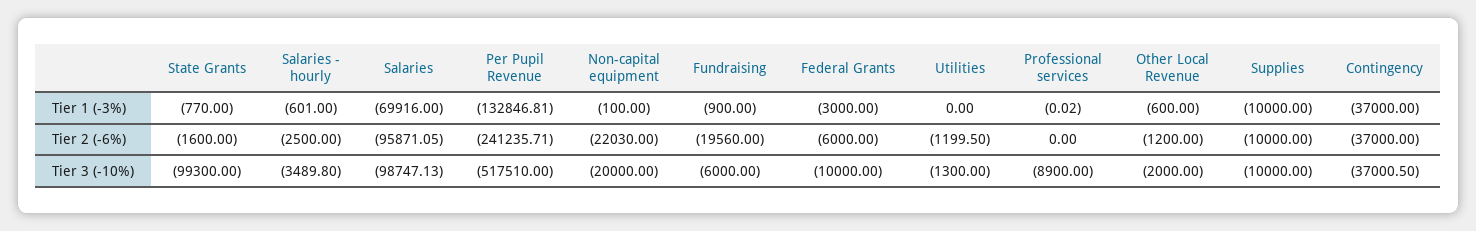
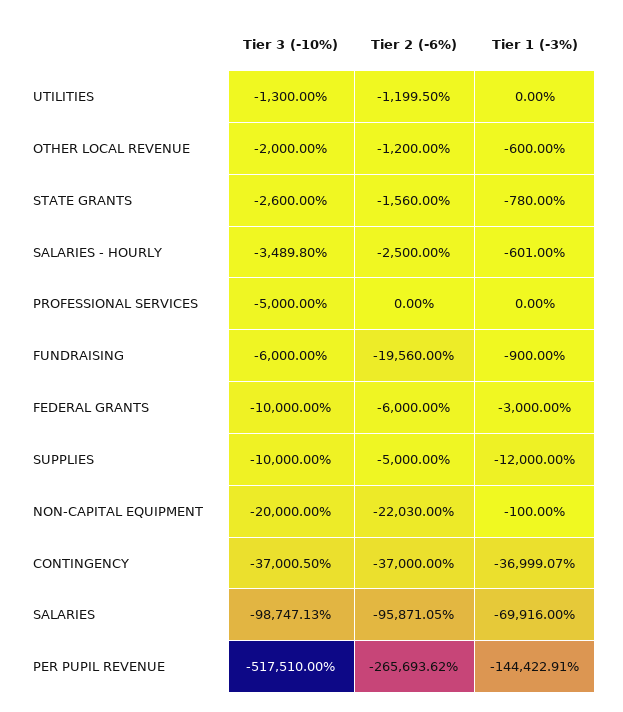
  {
    "State Grants": {
-     "Tier 1 (-3%)": -770,
+     "Tier 1 (-3%)": -780,
-     "Tier 2 (-6%)": -1600,
+     "Tier 2 (-6%)": -1560,
-     "Tier 3 (-10%)": -99300
+     "Tier 3 (-10%)": -2600
    },
    "Salaries - hourly": {
      "Tier 1 (-3%)": -601,
      "Tier 2 (-6%)": -2500,
      "Tier 3 (-10%)": -3489.8
    },
    "Salaries": {
      "Tier 1 (-3%)": -69916,
      "Tier 2 (-6%)": -95871.05,
      "Tier 3 (-10%)": -98747.13
    },
    "Per Pupil Revenue": {
-     "Tier 1 (-3%)": -132846.81,
+     "Tier 1 (-3%)": -144422.91,
-     "Tier 2 (-6%)": -241235.71,
+     "Tier 2 (-6%)": -265693.62,
      "Tier 3 (-10%)": -517510
    },
    "Non-capital equipment": {
      "Tier 1 (-3%)": -100,
      "Tier 2 (-6%)": -22030,
      "Tier 3 (-10%)": -20000
    },
    "Fundraising": {
      "Tier 1 (-3%)": -900,
      "Tier 2 (-6%)": -19560,
      "Tier 3 (-10%)": -6000
    },
    "Federal Grants": {
      "Tier 1 (-3%)": -3000,
      "Tier 2 (-6%)": -6000,
      "Tier 3 (-10%)": -10000
    },
    "Utilities": {
      "Tier 1 (-3%)": 0,
      "Tier 2 (-6%)": -1199.5,
      "Tier 3 (-10%)": -1300
    },
    "Professional services": {
-     "Tier 1 (-3%)": -0.02,
+     "Tier 1 (-3%)": 0,
      "Tier 2 (-6%)": 0,
-     "Tier 3 (-10%)": -8900
+     "Tier 3 (-10%)": -5000
    },
    "Other Local Revenue": {
      "Tier 1 (-3%)": -600,
      "Tier 2 (-6%)": -1200,
      "Tier 3 (-10%)": -2000
    },
    "Supplies": {
-     "Tier 1 (-3%)": -10000,
+     "Tier 1 (-3%)": -12000,
-     "Tier 2 (-6%)": -10000,
+     "Tier 2 (-6%)": -5000,
      "Tier 3 (-10%)": -10000
    },
    "Contingency": {
-     "Tier 1 (-3%)": -37000,
+     "Tier 1 (-3%)": -36999.07,
      "Tier 2 (-6%)": -37000,
      "Tier 3 (-10%)": -37000.5
    }
  }

